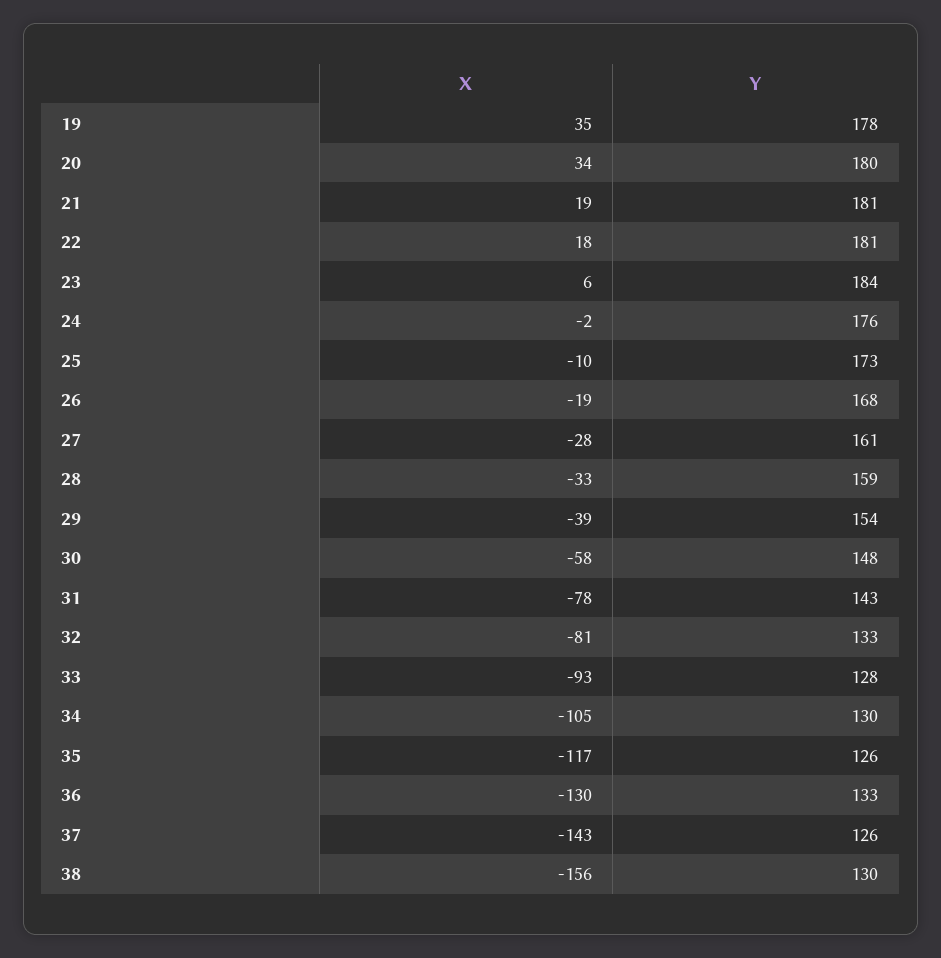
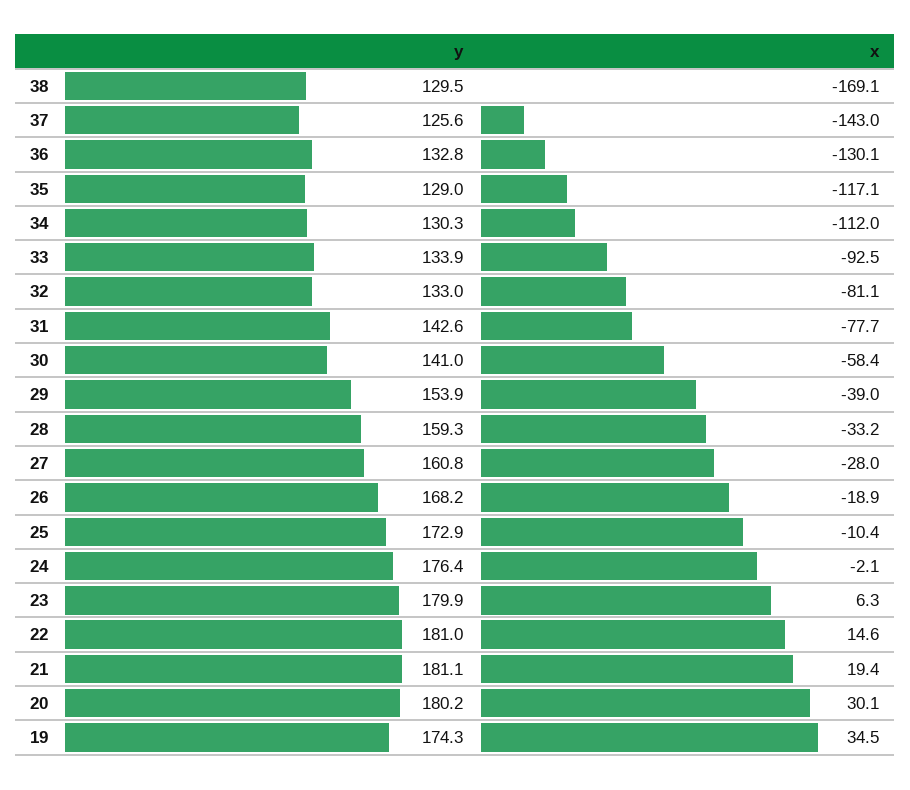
  {
    "X": {
      "19": 34.5,
-     "20": 34,
+     "20": 30.1,
      "21": 19.4,
-     "22": 18,
+     "22": 14.6,
      "23": 6.3,
      "24": -2.1,
      "25": -10.4,
      "26": -18.9,
      "27": -28,
      "28": -33.2,
      "29": -39,
      "30": -58.4,
      "31": -77.7,
      "32": -81.1,
      "33": -92.5,
-     "34": -105,
+     "34": -112,
      "35": -117.1,
      "36": -130.1,
      "37": -143,
-     "38": -156
+     "38": -169.1
    },
    "Y": {
-     "19": 178,
+     "19": 174.3,
      "20": 180.2,
      "21": 181.1,
      "22": 181,
-     "23": 184,
+     "23": 179.9,
      "24": 176.4,
      "25": 172.9,
      "26": 168.2,
      "27": 160.8,
      "28": 159.3,
      "29": 153.9,
-     "30": 148,
+     "30": 141,
      "31": 142.6,
      "32": 133,
-     "33": 128,
+     "33": 133.9,
      "34": 130.3,
-     "35": 126,
+     "35": 129,
      "36": 132.8,
      "37": 125.6,
      "38": 129.5
    }
  }

